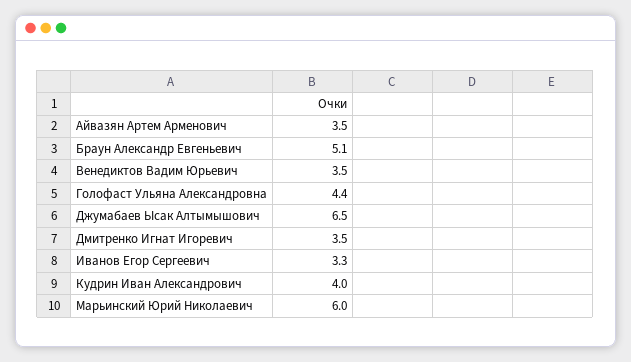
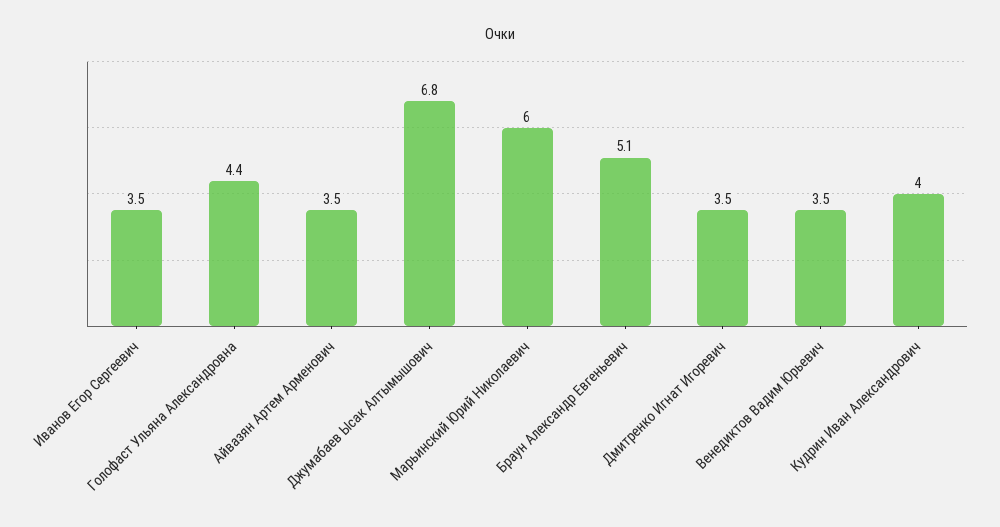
  {
    "Айвазян Артем Арменович": 3.5,
    "Браун Александр Евгеньевич": 5.1,
    "Венедиктов Вадим Юрьевич": 3.5,
    "Голофаст Ульяна Александровна": 4.4,
-   "Джумабаев Ысак Алтымышович": 6.5,
+   "Джумабаев Ысак Алтымышович": 6.8,
    "Дмитренко Игнат Игоревич": 3.5,
-   "Иванов Егор Сергеевич": 3.3,
+   "Иванов Егор Сергеевич": 3.5,
    "Кудрин Иван Александрович": 4,
    "Марьинский Юрий Николаевич": 6
  }

